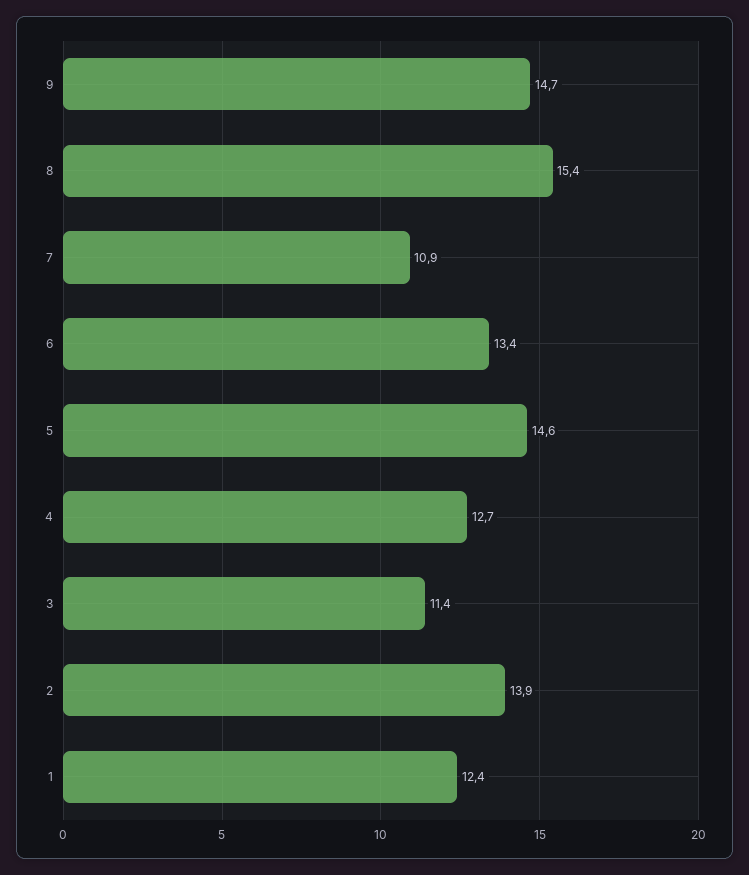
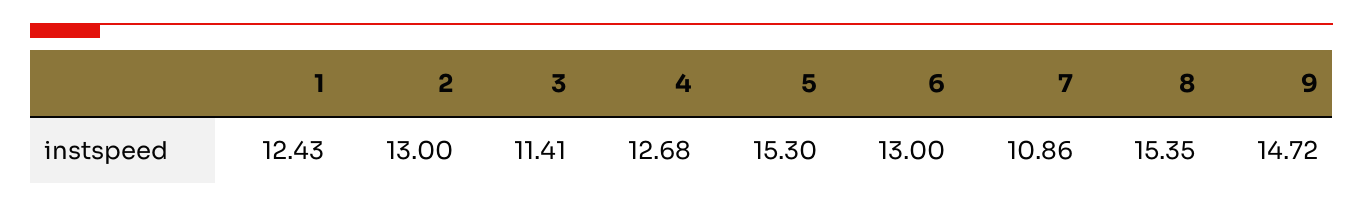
  {
    "9": 14.72,
    "8": 15.35,
    "7": 10.86,
-   "6": 13.4,
+   "6": 13,
-   "5": 14.6,
+   "5": 15.3,
    "4": 12.68,
    "3": 11.41,
-   "2": 13.9,
+   "2": 13,
    "1": 12.43
  }

